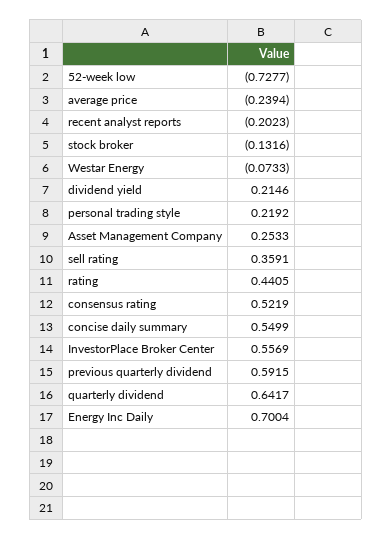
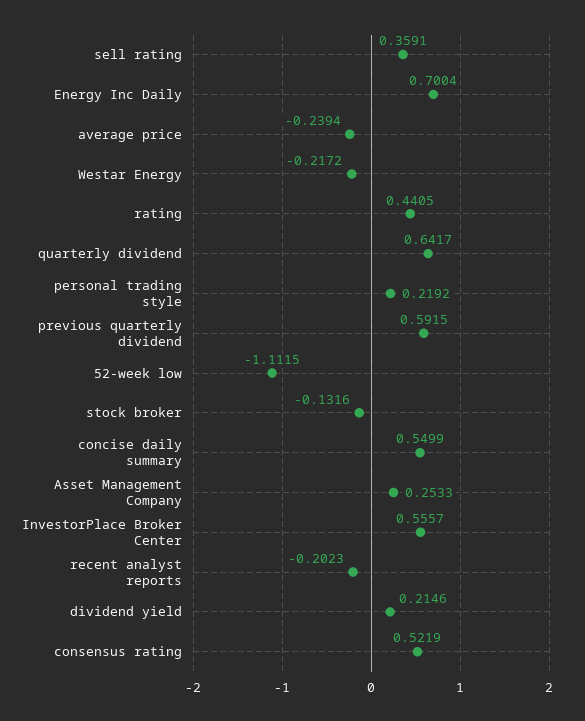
  {
-   "52-week low": -0.7277,
+   "52-week low": -1.1115,
    "average price": -0.2394,
    "recent analyst reports": -0.2023,
    "stock broker": -0.1316,
-   "Westar Energy": -0.0733,
+   "Westar Energy": -0.2172,
    "dividend yield": 0.2146,
    "personal trading style": 0.2192,
    "Asset Management Company": 0.2533,
    "sell rating": 0.3591,
    "rating": 0.4405,
    "consensus rating": 0.5219,
    "concise daily summary": 0.5499,
-   "InvestorPlace Broker Center": 0.5569,
+   "InvestorPlace Broker Center": 0.5557,
    "previous quarterly dividend": 0.5915,
    "quarterly dividend": 0.6417,
    "Energy Inc Daily": 0.7004
  }

